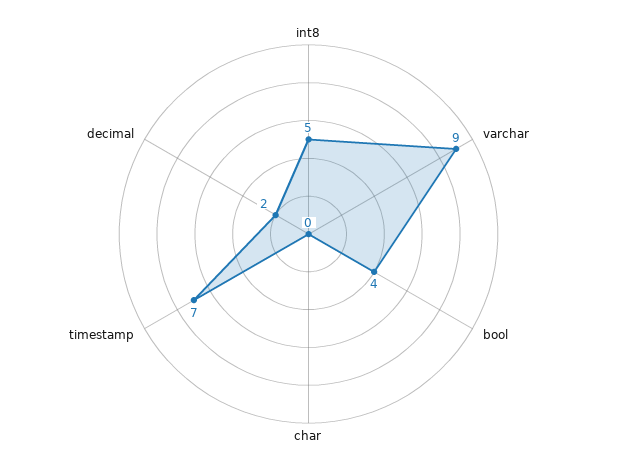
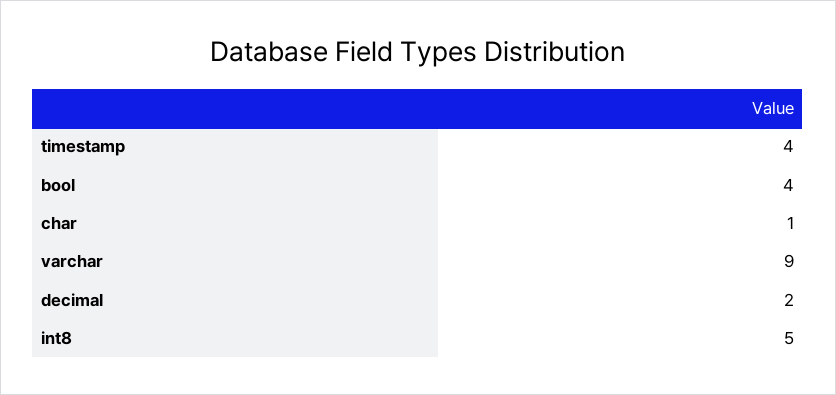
  {
    "int8": 5,
    "varchar": 9,
    "bool": 4,
-   "char": 0,
+   "char": 1,
-   "timestamp": 7,
+   "timestamp": 4,
    "decimal": 2
  }

